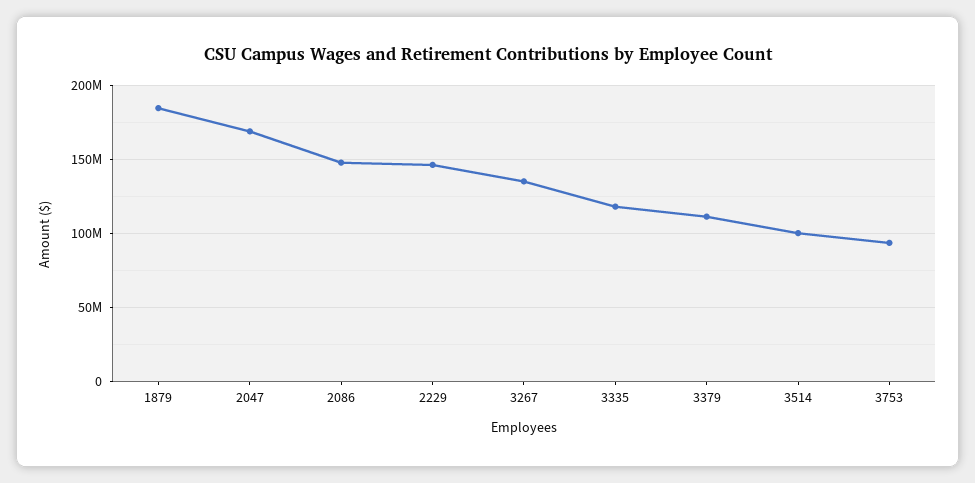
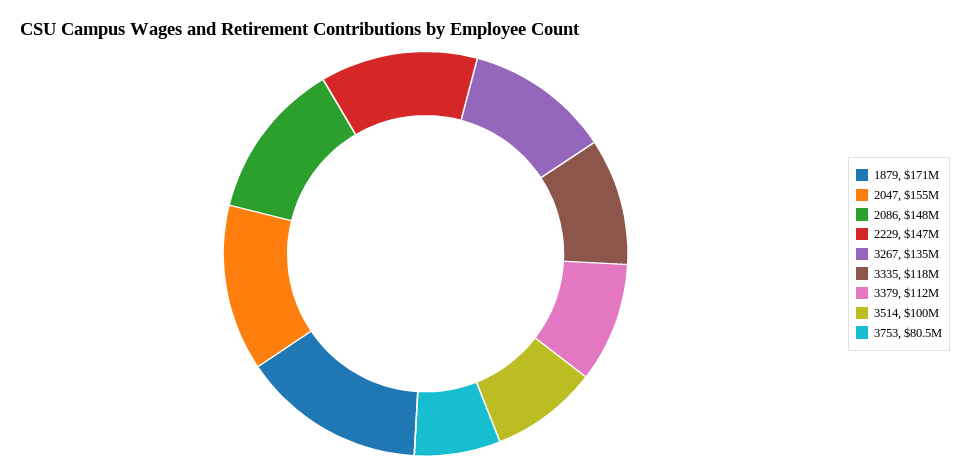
  {
-   "1879": 185000000,
+   "1879": 171000000,
-   "2047": 170000000,
+   "2047": 155000000,
    "2086": 148000000,
    "2229": 147000000,
    "3267": 135000000,
    "3335": 118000000,
    "3379": 112000000,
    "3514": 100000000,
-   "3753": 95000000
+   "3753": 80500000
  }

